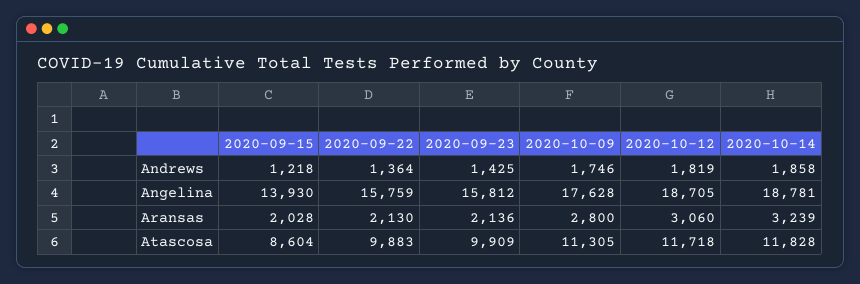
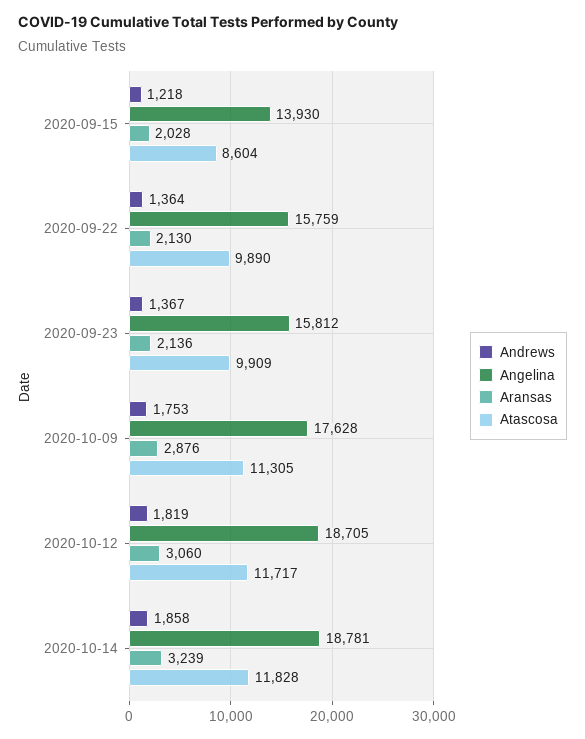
  {
    "Andrews": {
      "2020-09-15": 1218,
      "2020-09-22": 1364,
-     "2020-09-23": 1425,
+     "2020-09-23": 1367,
-     "2020-10-09": 1746,
+     "2020-10-09": 1753,
      "2020-10-12": 1819,
      "2020-10-14": 1858
    },
    "Angelina": {
      "2020-09-15": 13930,
      "2020-09-22": 15759,
      "2020-09-23": 15812,
      "2020-10-09": 17628,
      "2020-10-12": 18705,
      "2020-10-14": 18781
    },
    "Aransas": {
      "2020-09-15": 2028,
      "2020-09-22": 2130,
      "2020-09-23": 2136,
-     "2020-10-09": 2800,
+     "2020-10-09": 2876,
      "2020-10-12": 3060,
      "2020-10-14": 3239
    },
    "Atascosa": {
      "2020-09-15": 8604,
-     "2020-09-22": 9883,
+     "2020-09-22": 9890,
      "2020-09-23": 9909,
      "2020-10-09": 11305,
-     "2020-10-12": 11718,
+     "2020-10-12": 11717,
      "2020-10-14": 11828
    }
  }

